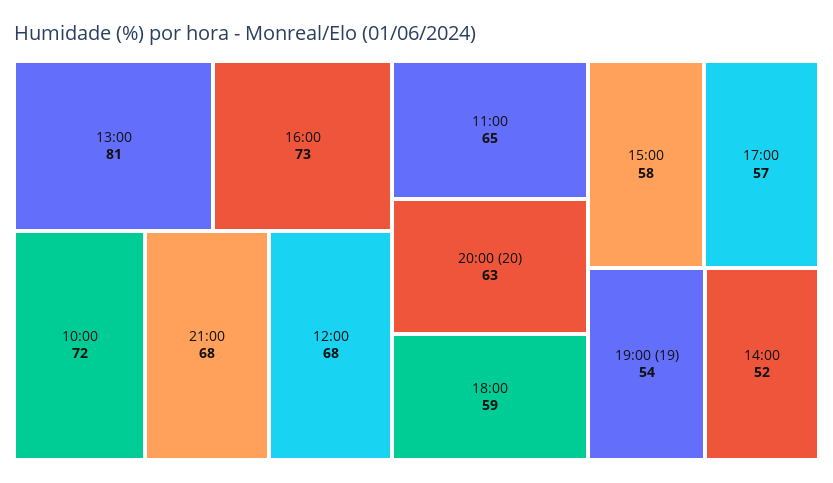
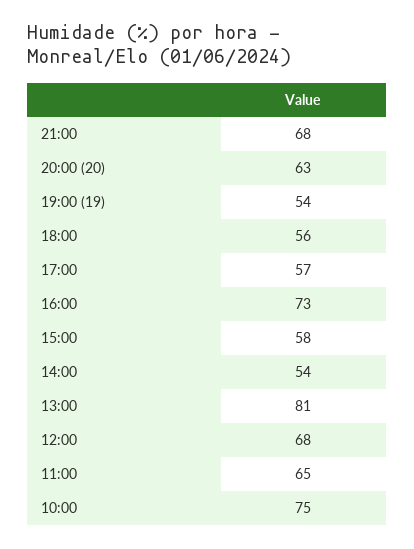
  {
    "13:00": 81,
    "16:00": 73,
-   "10:00": 72,
+   "10:00": 75,
    "21:00": 68,
    "12:00": 68,
    "11:00": 65,
    "20:00 (20)": 63,
-   "18:00": 59,
+   "18:00": 56,
    "15:00": 58,
    "17:00": 57,
    "19:00 (19)": 54,
-   "14:00": 52
+   "14:00": 54
  }

